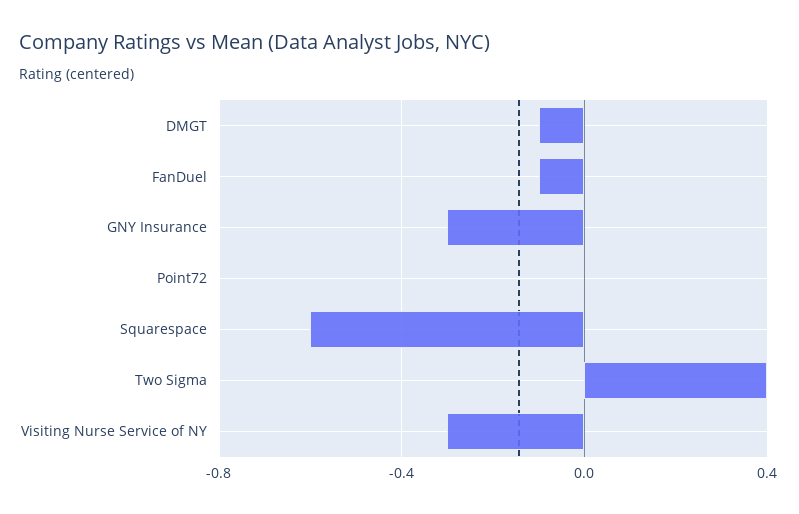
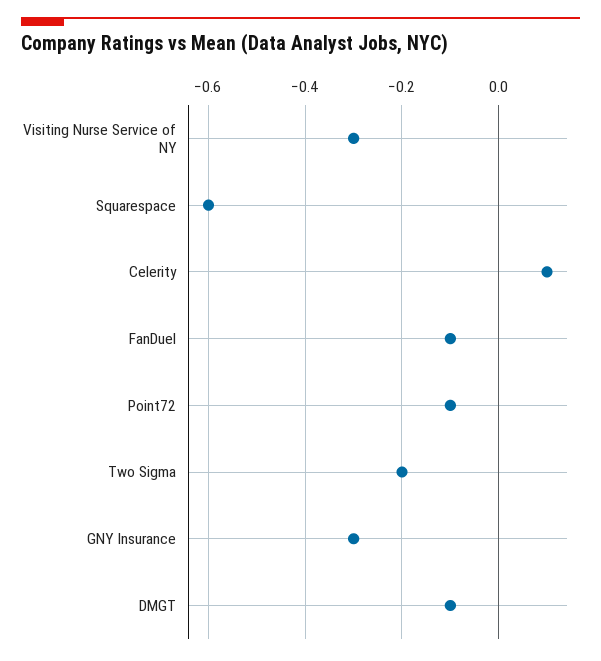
  {
    "DMGT": -0.1,
    "FanDuel": -0.1,
    "GNY Insurance": -0.3,
-   "Point72": 0,
+   "Point72": -0.1,
    "Squarespace": -0.6,
-   "Two Sigma": 0.4,
+   "Two Sigma": -0.2,
-   "Visiting Nurse Service of NY": -0.3
+   "Visiting Nurse Service of NY": -0.3,
+   "Celerity": 0.1
  }

